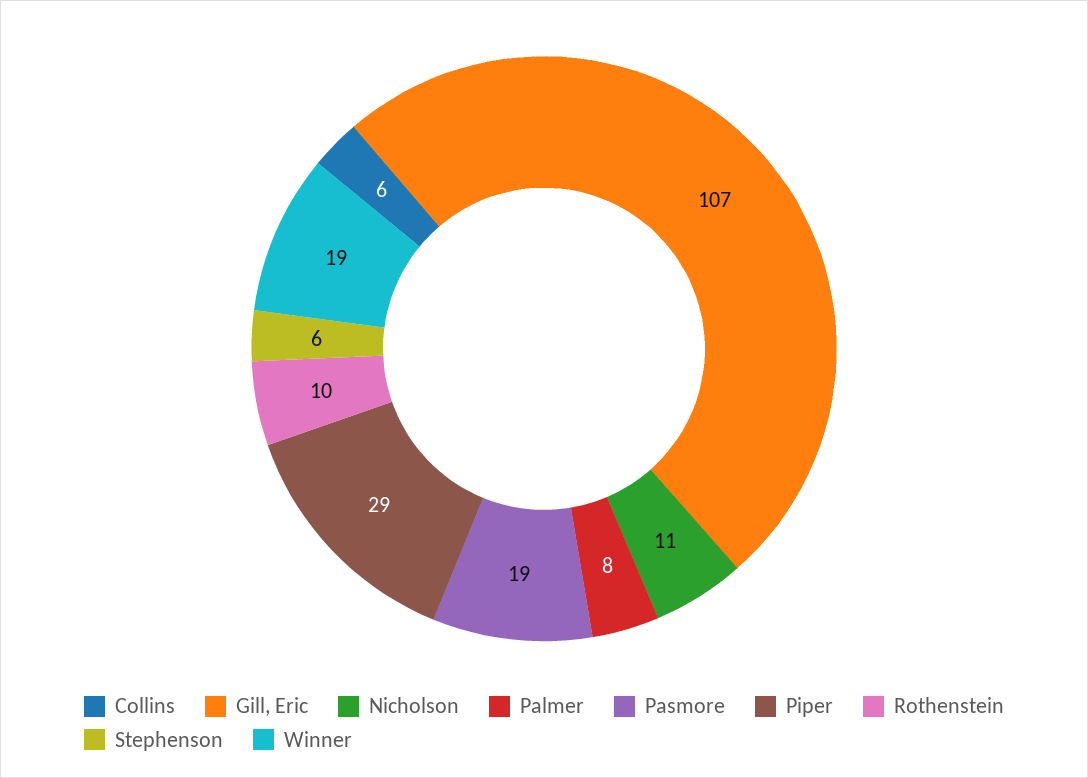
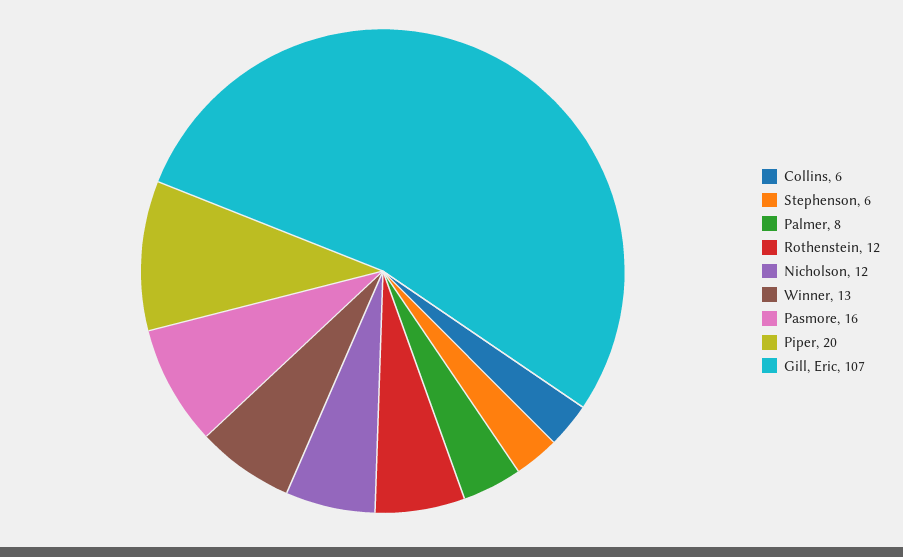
  {
    "Collins": 6,
    "Gill, Eric": 107,
-   "Nicholson": 11,
+   "Nicholson": 12,
    "Palmer": 8,
-   "Pasmore": 19,
+   "Pasmore": 16,
-   "Piper": 29,
+   "Piper": 20,
-   "Rothenstein": 10,
+   "Rothenstein": 12,
    "Stephenson": 6,
-   "Winner": 19
+   "Winner": 13
  }

